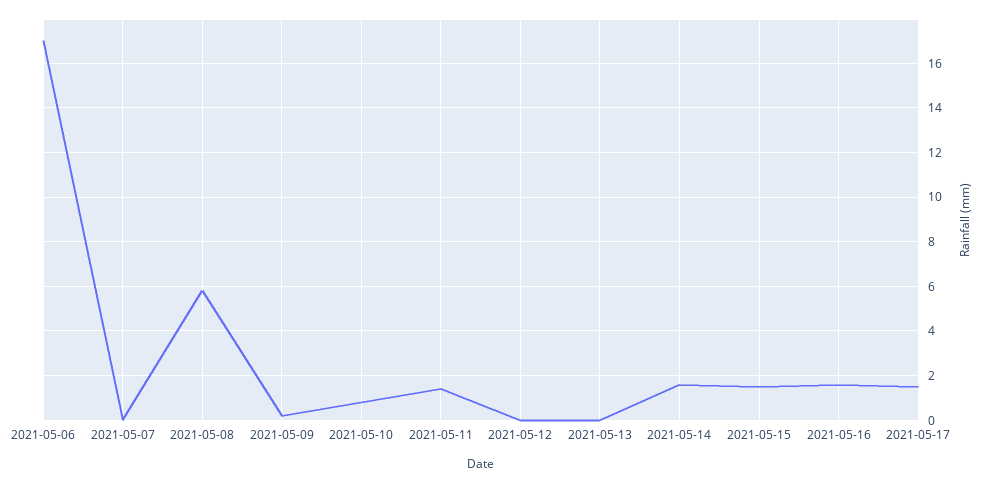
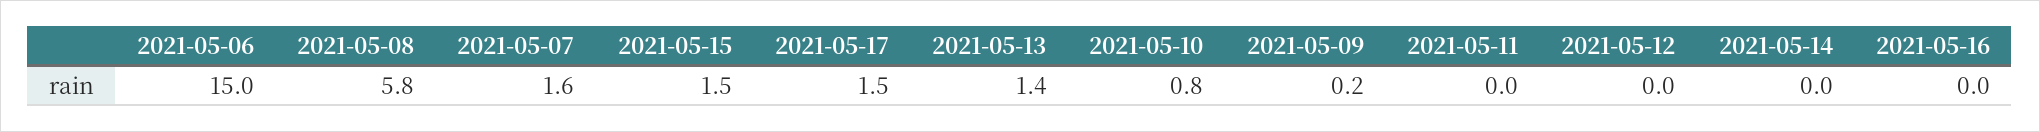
  {
-   "2021-05-06": 17,
+   "2021-05-06": 15,
-   "2021-05-07": 0,
+   "2021-05-07": 1.6,
    "2021-05-08": 5.8,
    "2021-05-09": 0.2,
    "2021-05-10": 0.8,
-   "2021-05-11": 1.5,
+   "2021-05-11": 0,
    "2021-05-12": 0,
-   "2021-05-13": 0,
+   "2021-05-13": 1.4,
-   "2021-05-14": 1.5,
+   "2021-05-14": 0,
    "2021-05-15": 1.5,
-   "2021-05-16": 1.5,
+   "2021-05-16": 0,
    "2021-05-17": 1.5
  }

